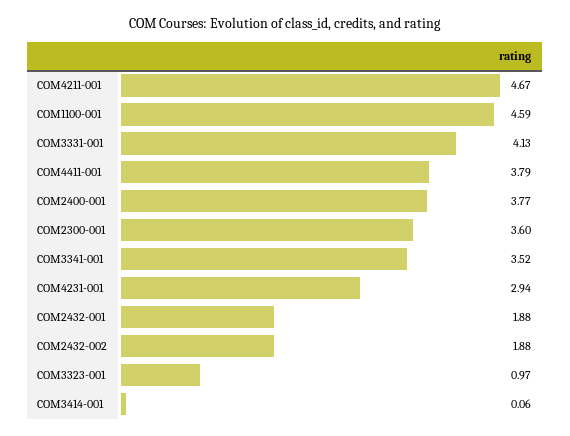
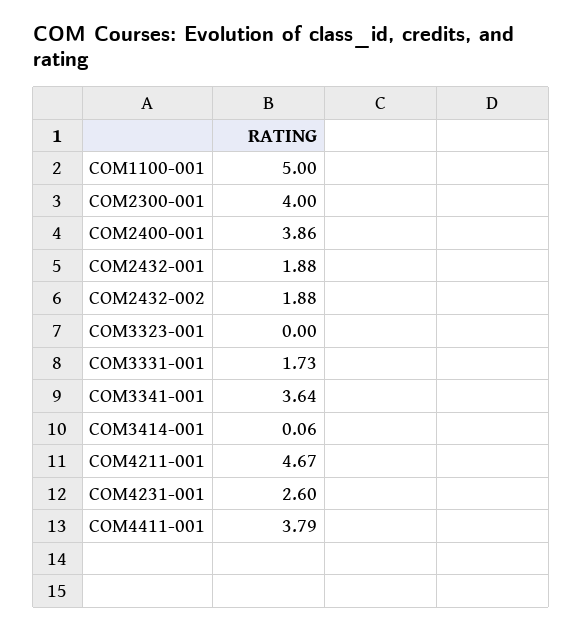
  {
    "COM4211-001": 4.67,
-   "COM1100-001": 4.59,
+   "COM1100-001": 5,
-   "COM3331-001": 4.13,
+   "COM3331-001": 1.73,
    "COM4411-001": 3.79,
-   "COM2400-001": 3.77,
+   "COM2400-001": 3.86,
-   "COM2300-001": 3.6,
+   "COM2300-001": 4,
-   "COM3341-001": 3.52,
+   "COM3341-001": 3.64,
-   "COM4231-001": 2.94,
+   "COM4231-001": 2.6,
    "COM2432-001": 1.88,
    "COM2432-002": 1.88,
-   "COM3323-001": 0.97,
+   "COM3323-001": 0,
    "COM3414-001": 0.06
  }

